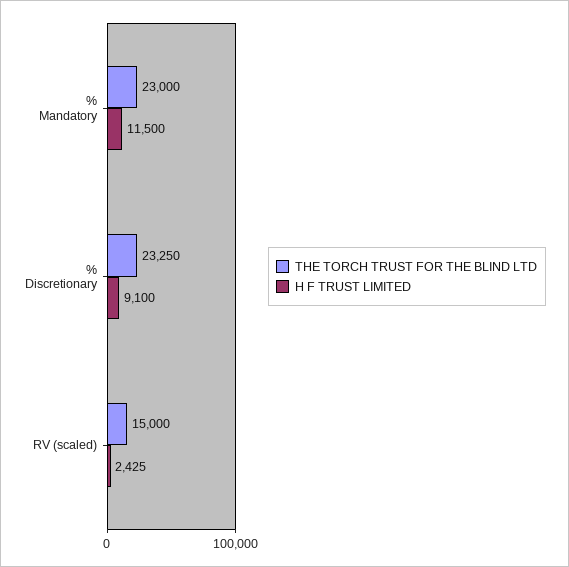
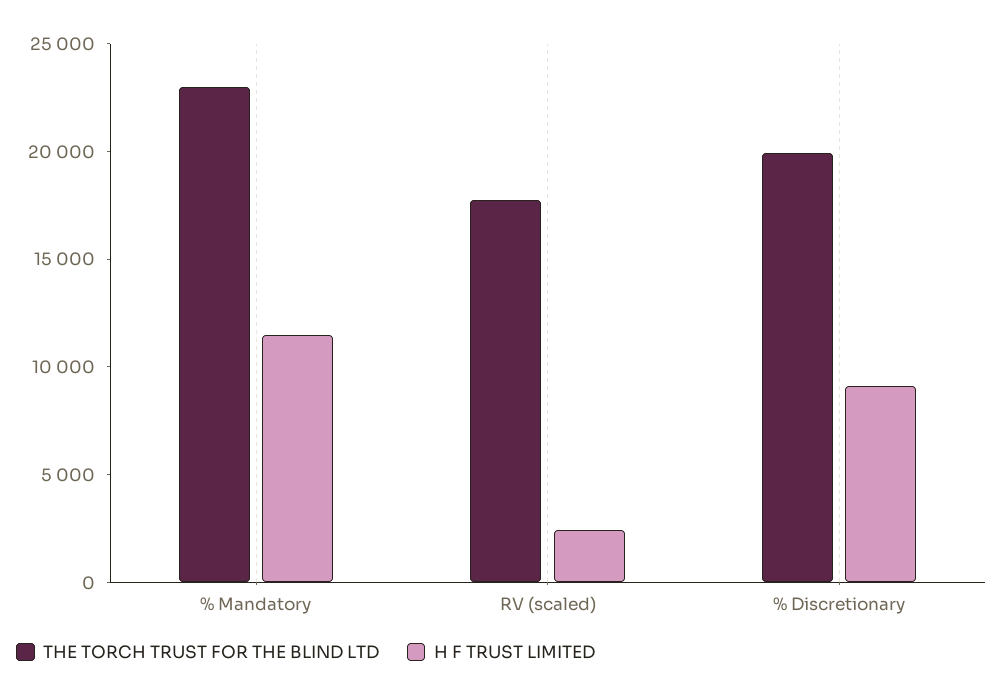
  {
    "THE TORCH TRUST FOR THE BLIND LTD": {
      "% Mandatory": 23000,
-     "% Discretionary": 23250,
+     "% Discretionary": 20000,
-     "RV (scaled)": 15000
+     "RV (scaled)": 18000
    },
    "H F TRUST LIMITED": {
      "% Mandatory": 11500,
      "% Discretionary": 9100,
      "RV (scaled)": 2425
    }
  }

